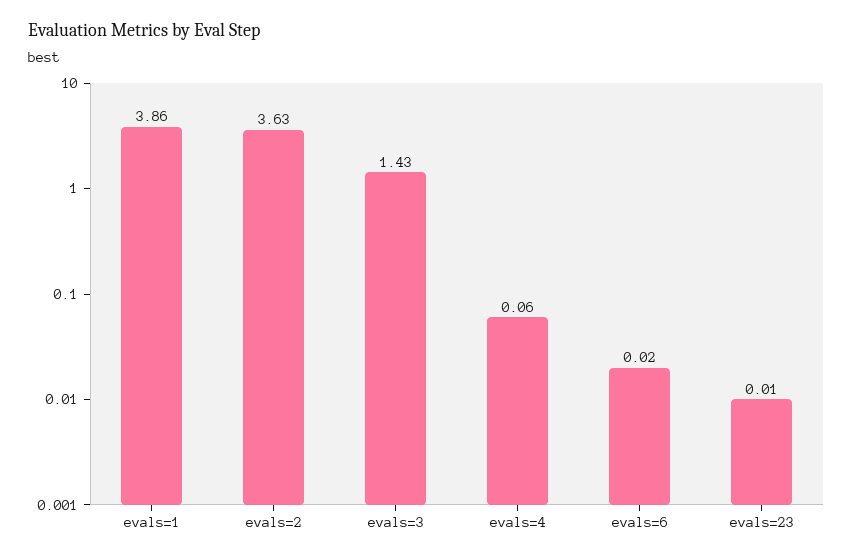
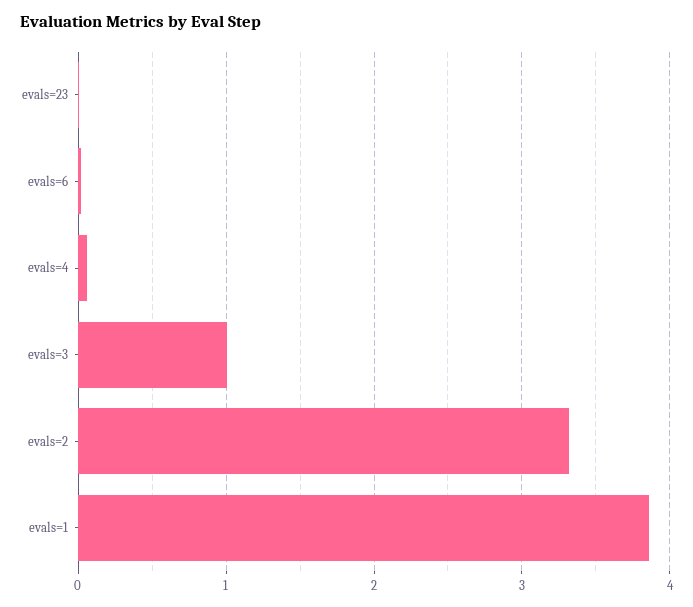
  {
    "evals=1": 3.86,
-   "evals=2": 3.63,
+   "evals=2": 3.3,
-   "evals=3": 1.43,
+   "evals=3": 1,
    "evals=4": 0.06,
    "evals=6": 0.02,
    "evals=23": 0.01
  }

